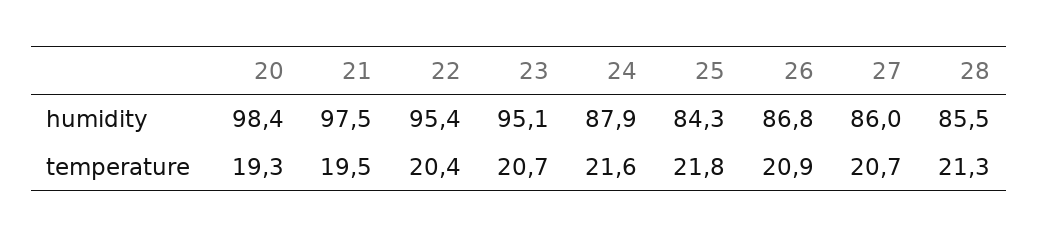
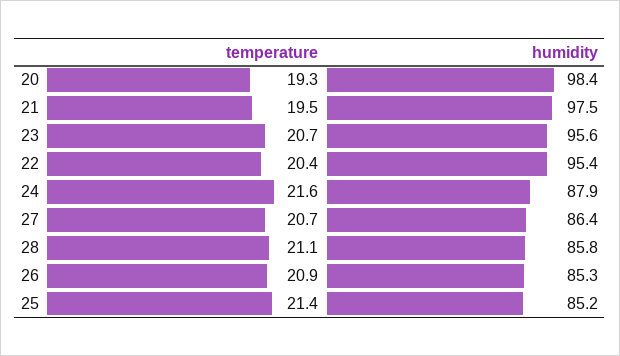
  {
    "20": {
      "humidity": 98.4,
      "temperature": 19.3
    },
    "21": {
      "humidity": 97.5,
      "temperature": 19.5
    },
    "22": {
      "humidity": 95.4,
      "temperature": 20.4
    },
    "23": {
-     "humidity": 95.1,
+     "humidity": 95.6,
      "temperature": 20.7
    },
    "24": {
      "humidity": 87.9,
      "temperature": 21.6
    },
    "25": {
-     "humidity": 84.3,
+     "humidity": 85.2,
-     "temperature": 21.8
+     "temperature": 21.4
    },
    "26": {
-     "humidity": 86.8,
+     "humidity": 85.3,
      "temperature": 20.9
    },
    "27": {
-     "humidity": 86,
+     "humidity": 86.4,
      "temperature": 20.7
    },
    "28": {
-     "humidity": 85.5,
+     "humidity": 85.8,
-     "temperature": 21.3
+     "temperature": 21.1
    }
  }

